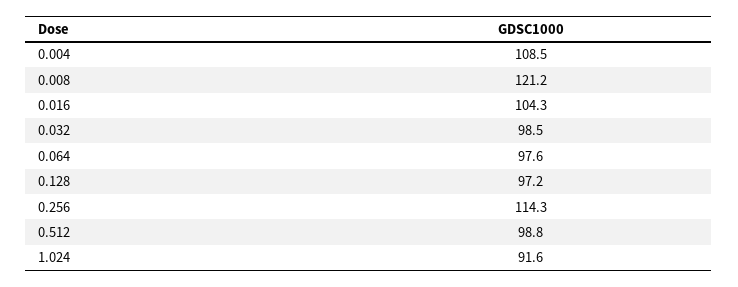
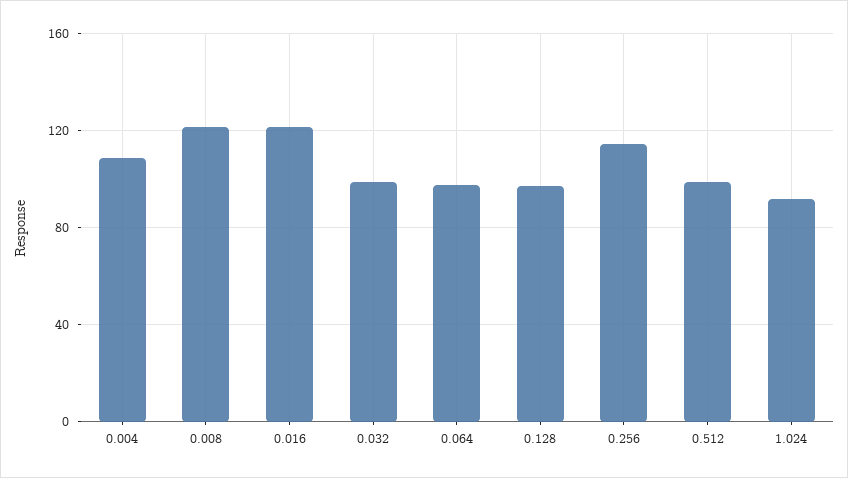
  {
    "0.004": 108.5,
    "0.008": 121.2,
-   "0.016": 104.3,
+   "0.016": 120,
    "0.032": 98.5,
    "0.064": 97.6,
    "0.128": 97.2,
    "0.256": 114.3,
    "0.512": 98.8,
    "1.024": 91.6
  }

